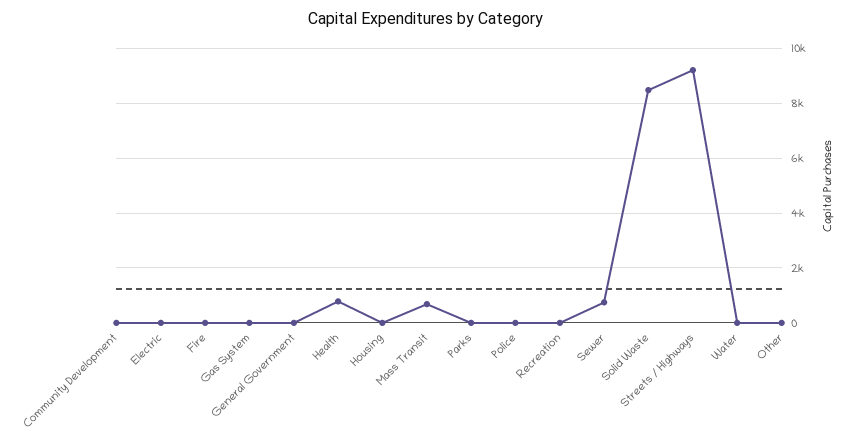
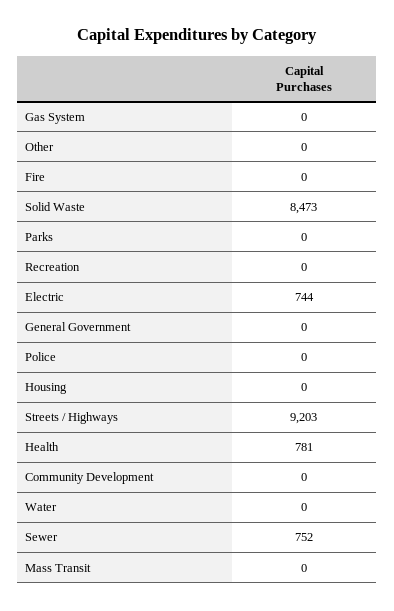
  {
    "Community Development": 0,
-   "Electric": 0,
+   "Electric": 744,
    "Fire": 0,
    "Gas System": 0,
    "General Government": 0,
    "Health": 781,
    "Housing": 0,
-   "Mass Transit": 750,
+   "Mass Transit": 0,
    "Parks": 0,
    "Police": 0,
    "Recreation": 0,
    "Sewer": 752,
    "Solid Waste": 8473,
    "Streets / Highways": 9203,
    "Water": 0,
    "Other": 0
  }

